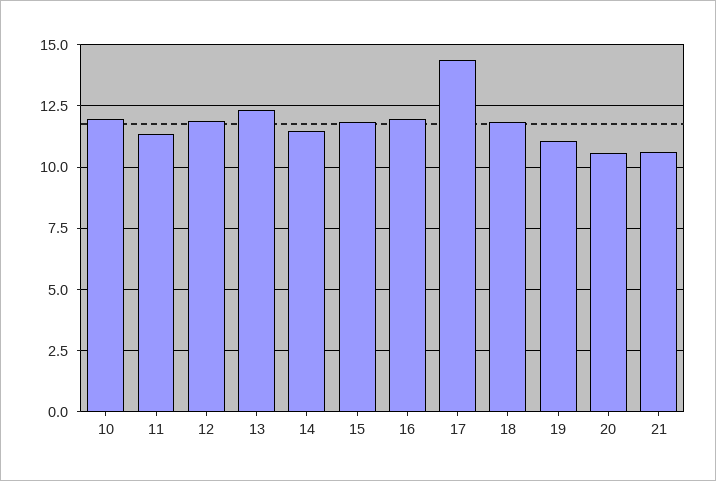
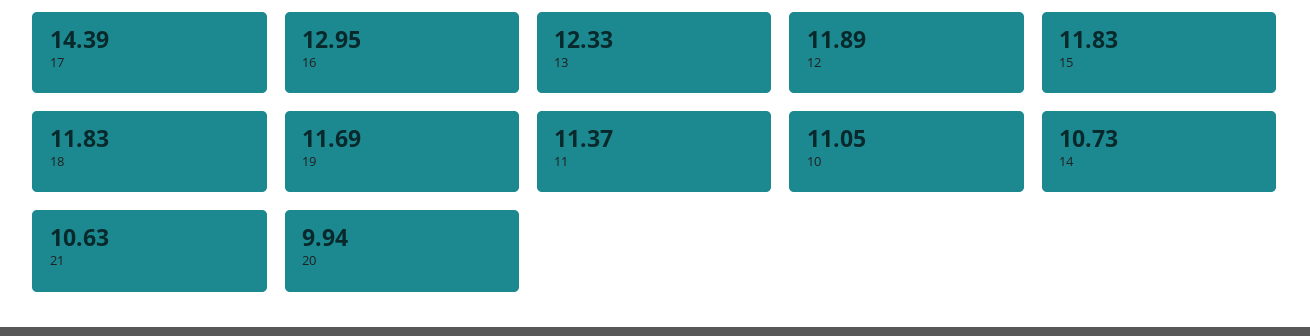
  {
-   "10": 12,
+   "10": 11.05,
    "11": 11.37,
    "12": 11.89,
    "13": 12.33,
-   "14": 11.5,
+   "14": 10.73,
    "15": 11.83,
-   "16": 12,
+   "16": 12.95,
    "17": 14.39,
    "18": 11.83,
-   "19": 11,
+   "19": 11.69,
-   "20": 10.5,
+   "20": 9.94,
    "21": 10.63
  }

